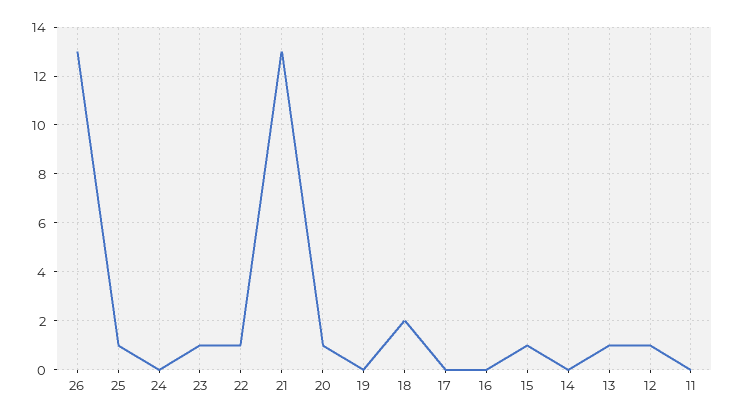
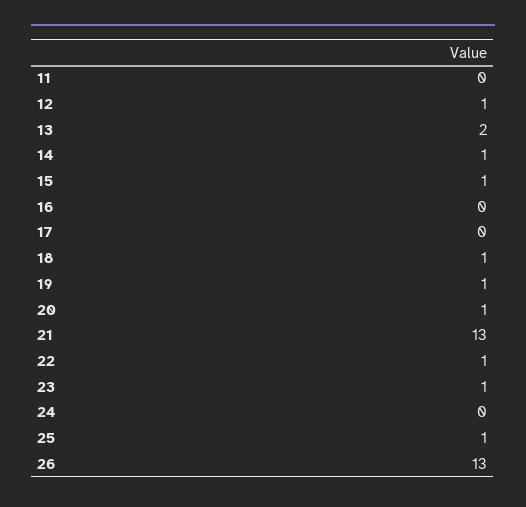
  {
    "26": 13,
    "25": 1,
    "24": 0,
    "23": 1,
    "22": 1,
    "21": 13,
    "20": 1,
-   "19": 0,
+   "19": 1,
-   "18": 2,
+   "18": 1,
    "17": 0,
    "16": 0,
    "15": 1,
-   "14": 0,
+   "14": 1,
-   "13": 1,
+   "13": 2,
    "12": 1,
    "11": 0
  }

